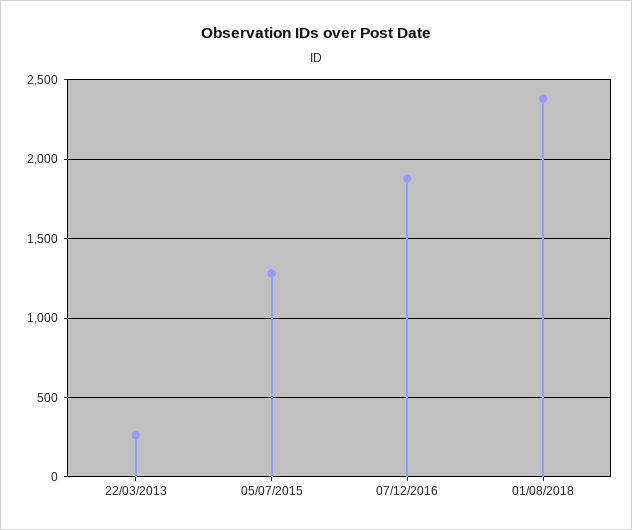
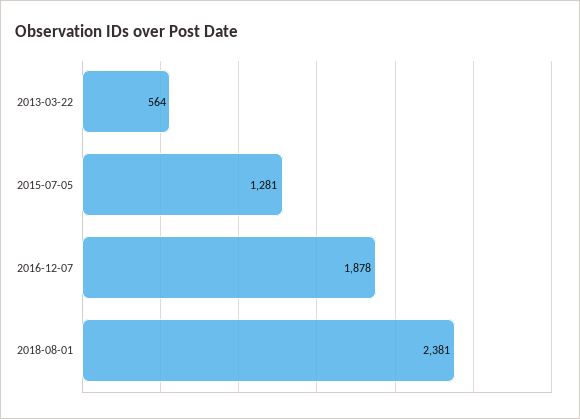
  {
-   "22/03/2013": 250,
+   "22/03/2013": 564,
    "05/07/2015": 1281,
    "07/12/2016": 1878,
    "01/08/2018": 2381
  }

